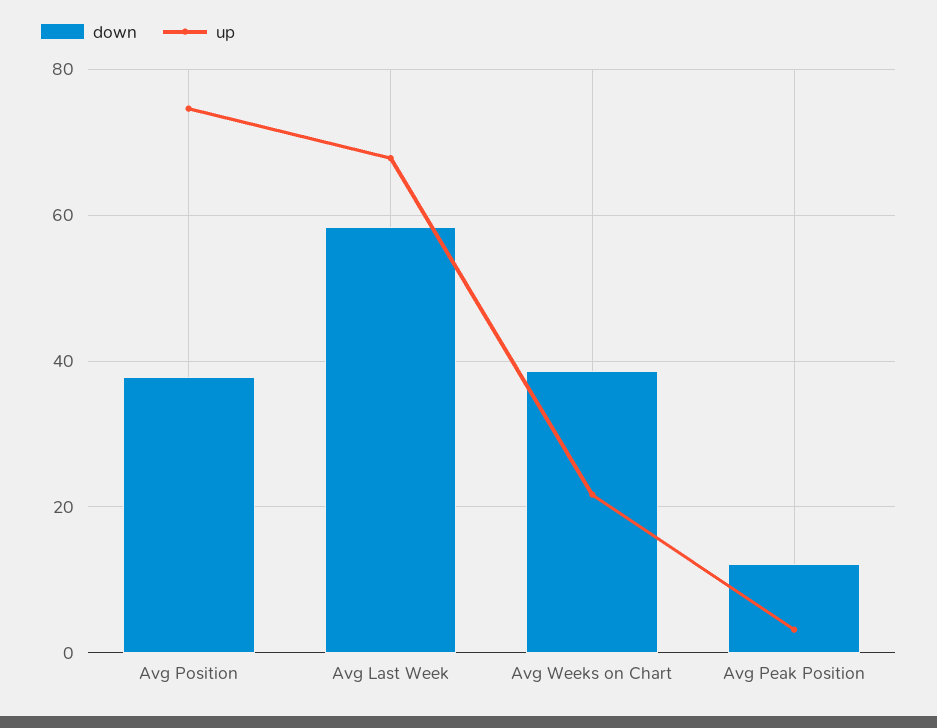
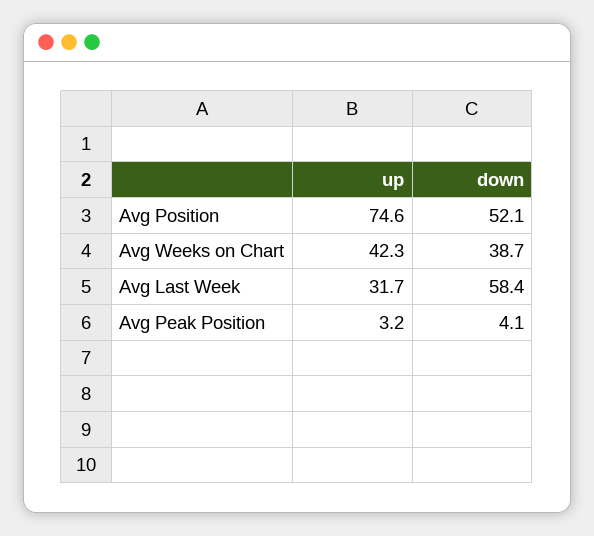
  {
    "down": {
-     "Avg Position": 38,
+     "Avg Position": 52.1,
      "Avg Last Week": 58.4,
      "Avg Weeks on Chart": 38.7,
-     "Avg Peak Position": 12
+     "Avg Peak Position": 4.1
    },
    "up": {
      "Avg Position": 74.6,
-     "Avg Last Week": 68,
+     "Avg Last Week": 31.7,
-     "Avg Weeks on Chart": 22,
+     "Avg Weeks on Chart": 42.3,
      "Avg Peak Position": 3.2
    }
  }

